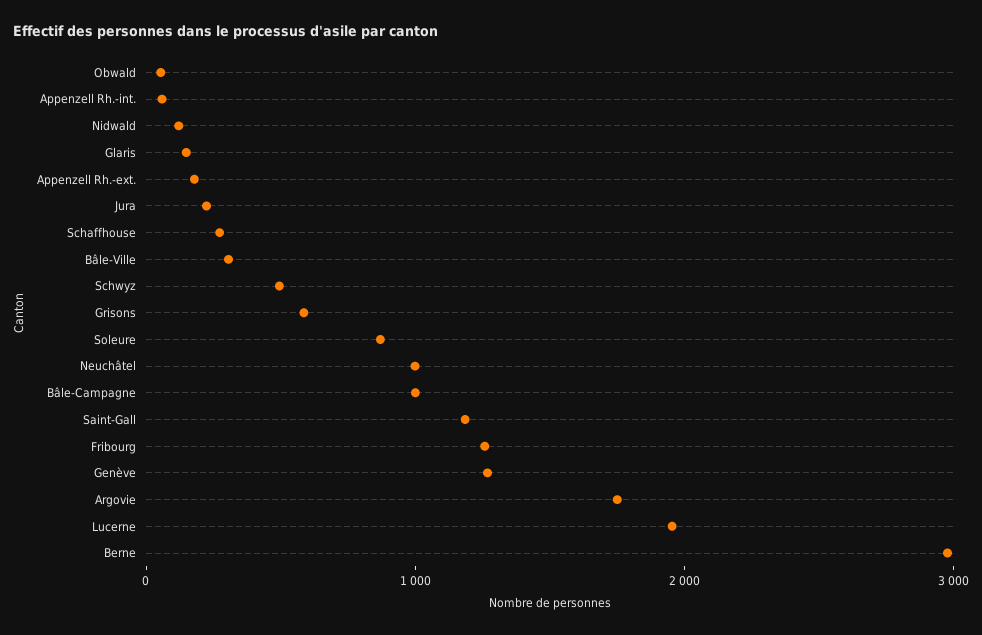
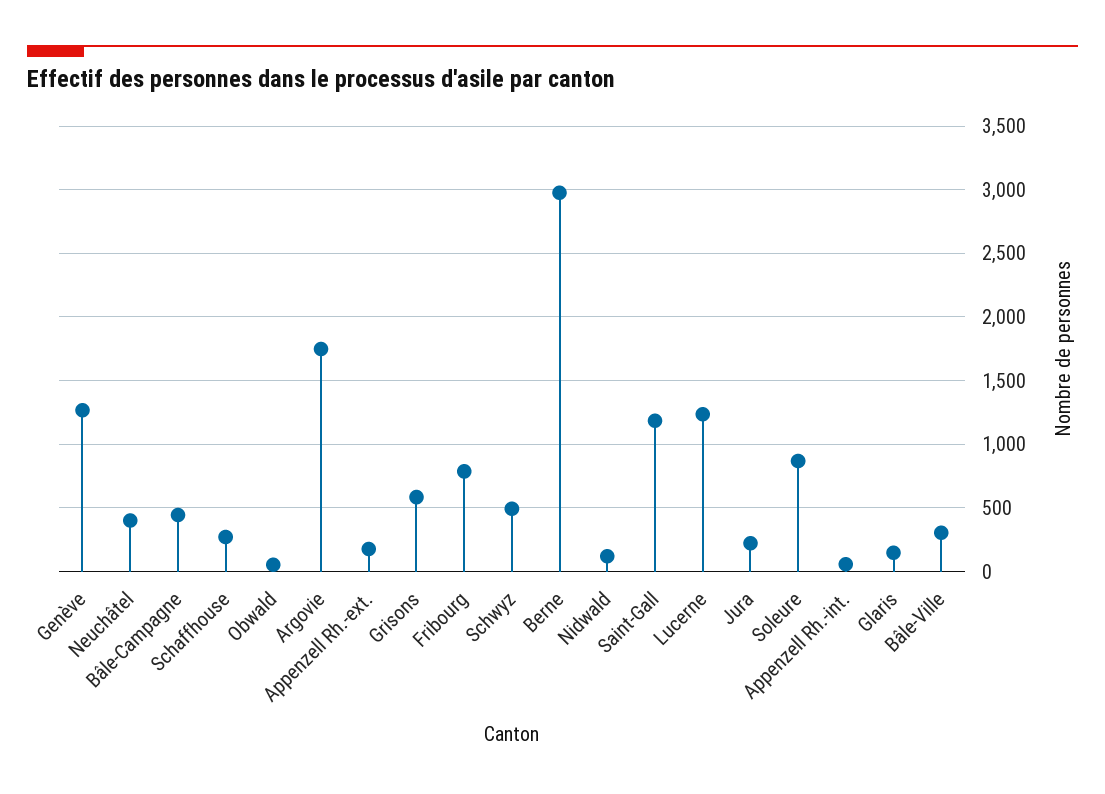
  {
    "Obwald": 50,
    "Appenzell Rh.-int.": 50,
    "Nidwald": 100,
    "Glaris": 150,
    "Appenzell Rh.-ext.": 200,
    "Jura": 200,
    "Schaffhouse": 250,
    "Bâle-Ville": 300,
    "Schwyz": 500,
    "Grisons": 600,
    "Soleure": 850,
-   "Neuchâtel": 1000,
+   "Neuchâtel": 400,
-   "Bâle-Campagne": 1000,
+   "Bâle-Campagne": 450,
    "Saint-Gall": 1200,
-   "Fribourg": 1200,
+   "Fribourg": 800,
    "Genève": 1250,
    "Argovie": 1750,
-   "Lucerne": 2000,
+   "Lucerne": 1250,
    "Berne": 3000
  }

